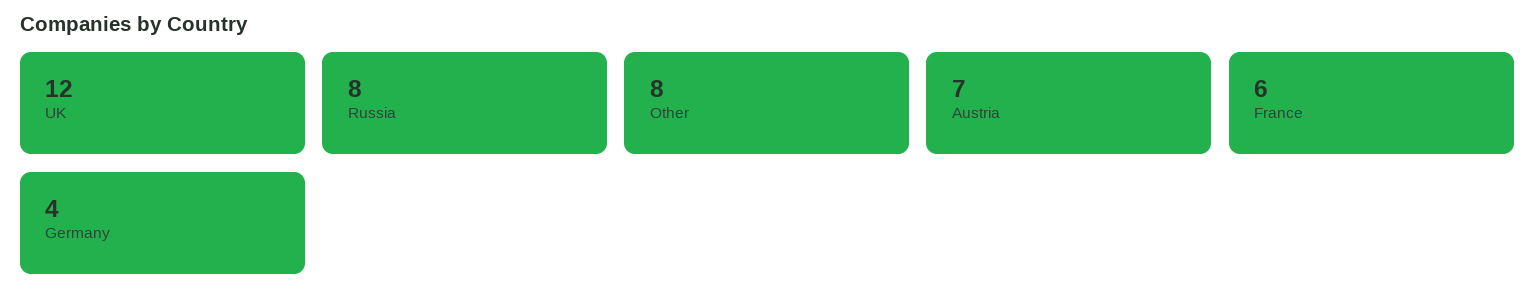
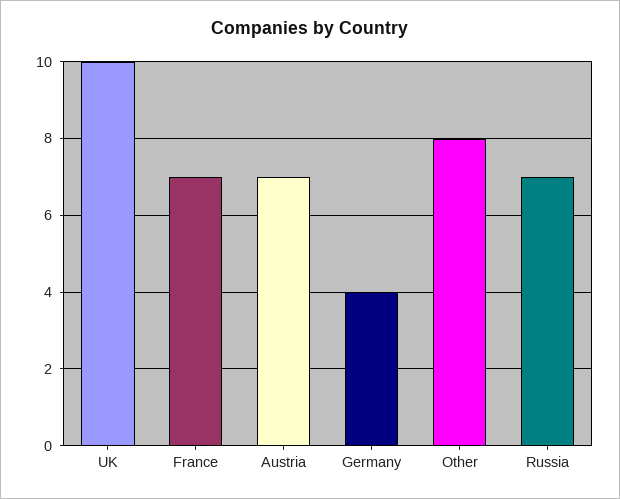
  {
-   "UK": 12,
+   "UK": 10,
-   "Russia": 8,
+   "Russia": 7,
    "Other": 8,
    "Austria": 7,
-   "France": 6,
+   "France": 7,
    "Germany": 4
  }

